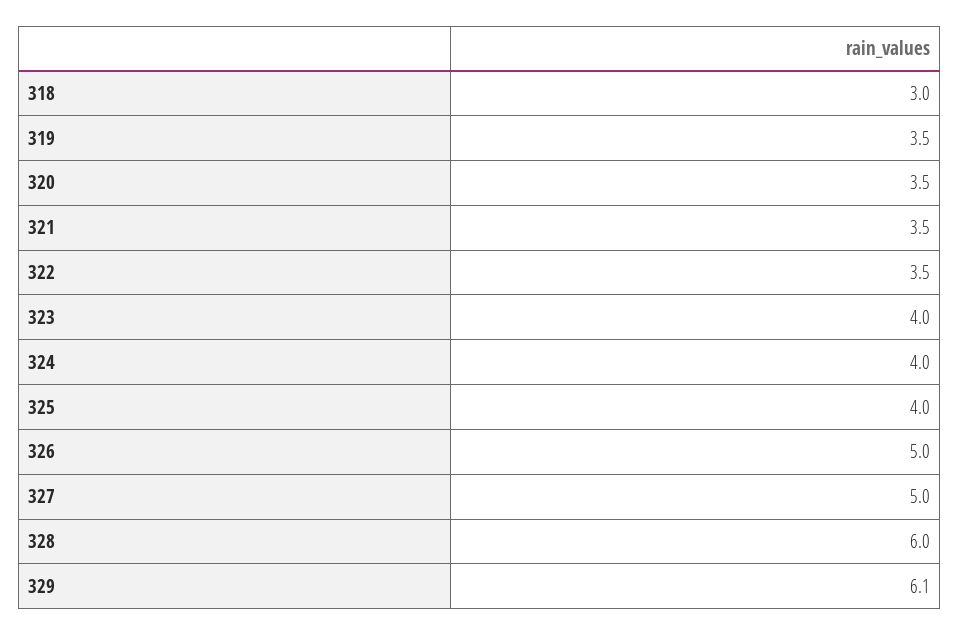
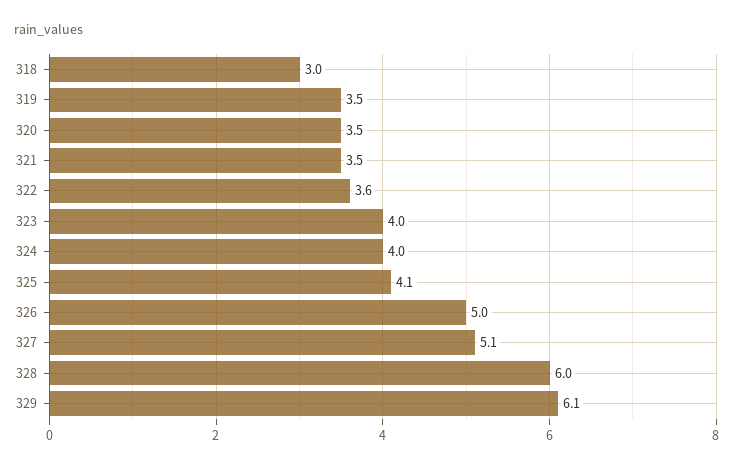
  {
    "318": 3,
    "319": 3.5,
    "320": 3.5,
    "321": 3.5,
-   "322": 3.5,
+   "322": 3.6,
    "323": 4,
    "324": 4,
-   "325": 4,
+   "325": 4.1,
    "326": 5,
-   "327": 5,
+   "327": 5.1,
    "328": 6,
    "329": 6.1
  }

